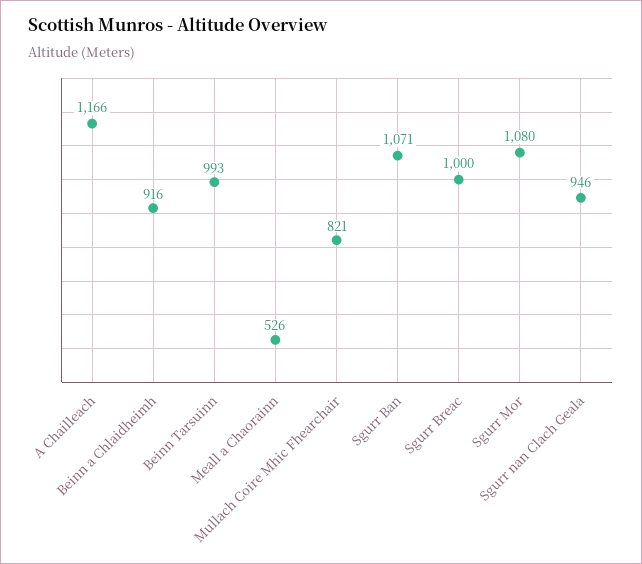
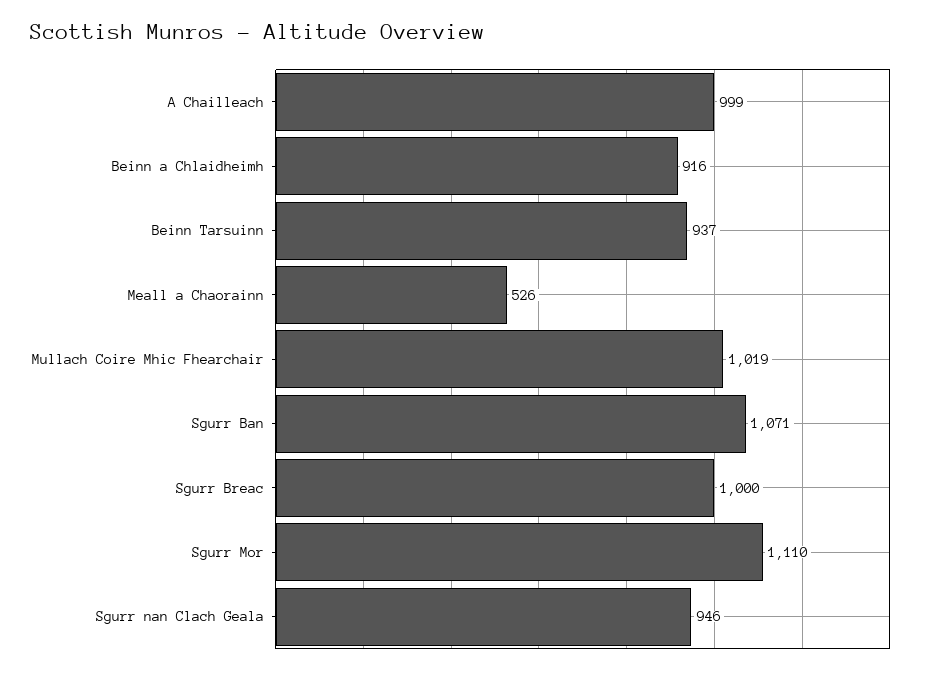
  {
-   "A Chailleach": 1166,
+   "A Chailleach": 999,
    "Beinn a Chlaidheimh": 916,
-   "Beinn Tarsuinn": 993,
+   "Beinn Tarsuinn": 937,
    "Meall a Chaorainn": 526,
-   "Mullach Coire Mhic Fhearchair": 821,
+   "Mullach Coire Mhic Fhearchair": 1019,
    "Sgurr Ban": 1071,
    "Sgurr Breac": 1000,
-   "Sgurr Mor": 1080,
+   "Sgurr Mor": 1110,
    "Sgurr nan Clach Geala": 946
  }

